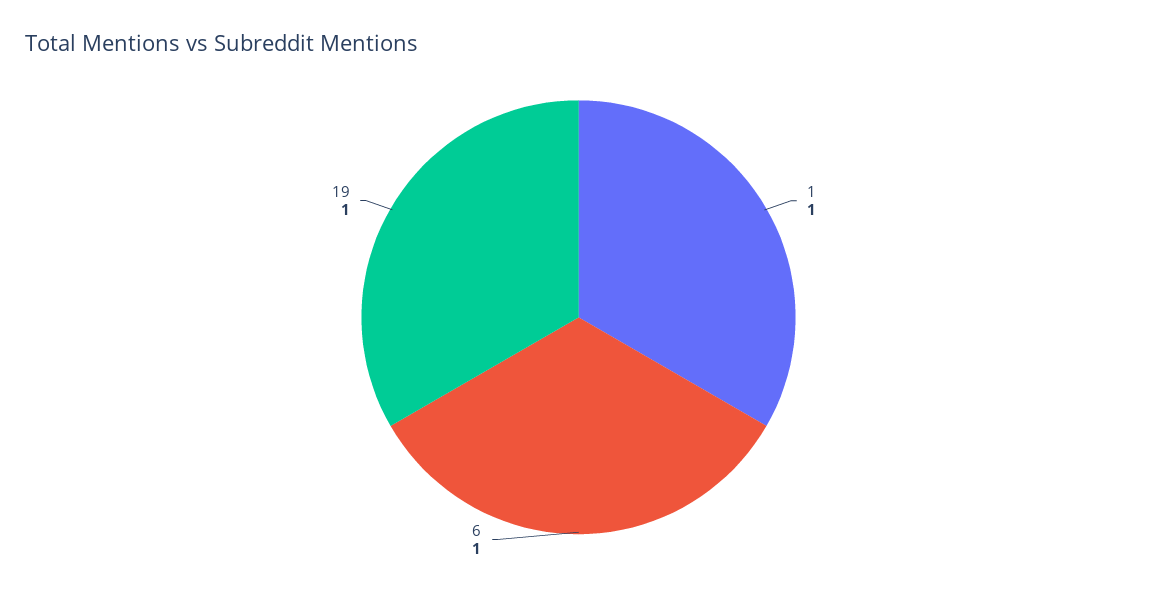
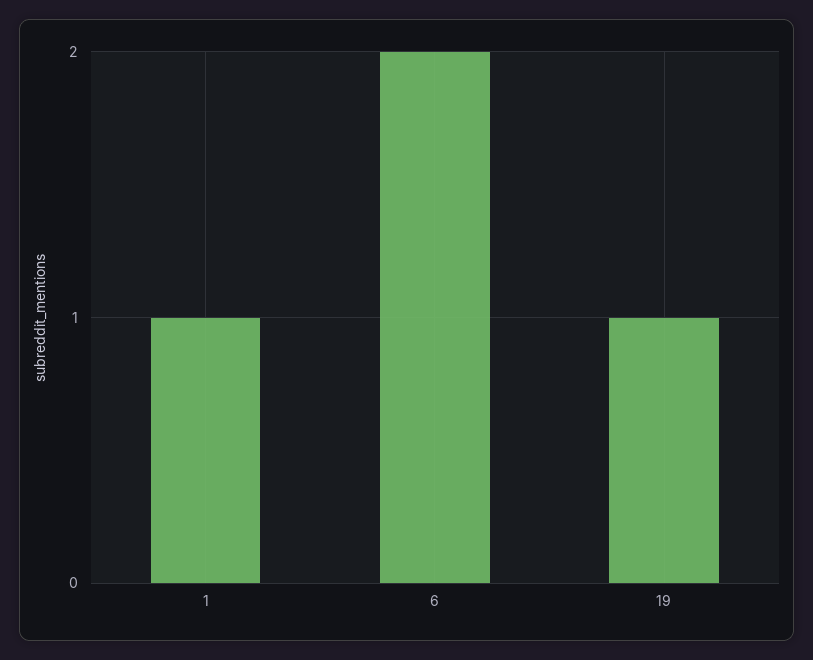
  {
    "1": 1,
-   "6": 1,
+   "6": 2,
    "19": 1
  }

